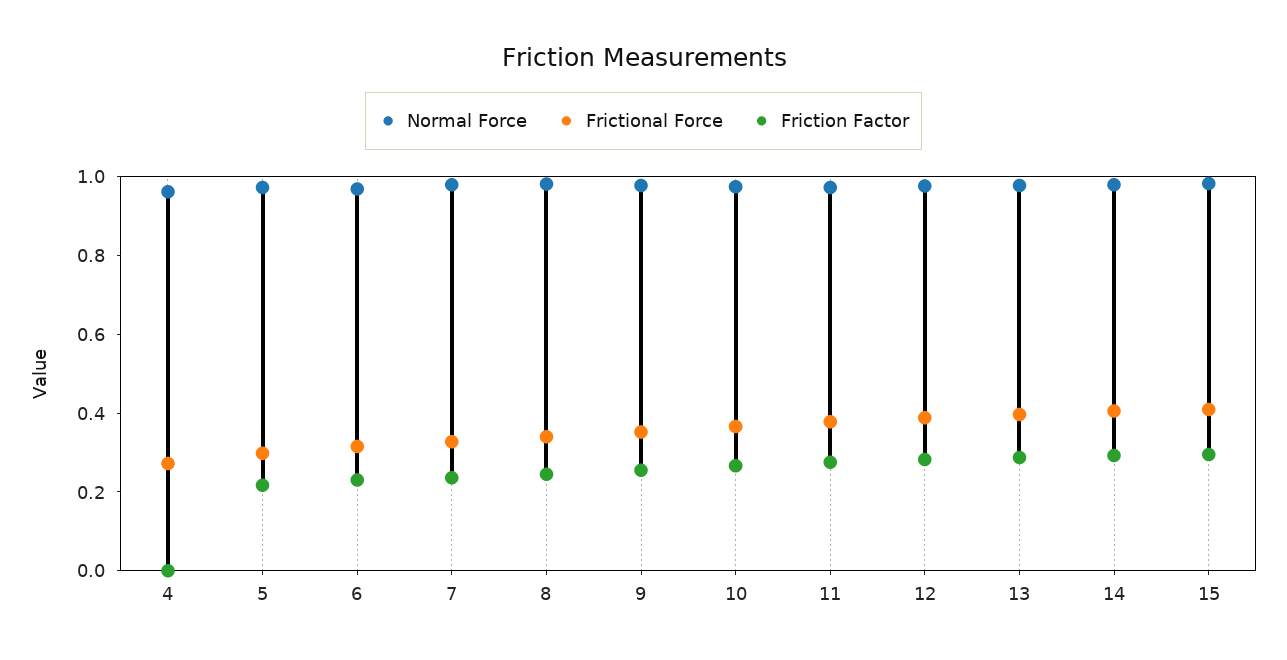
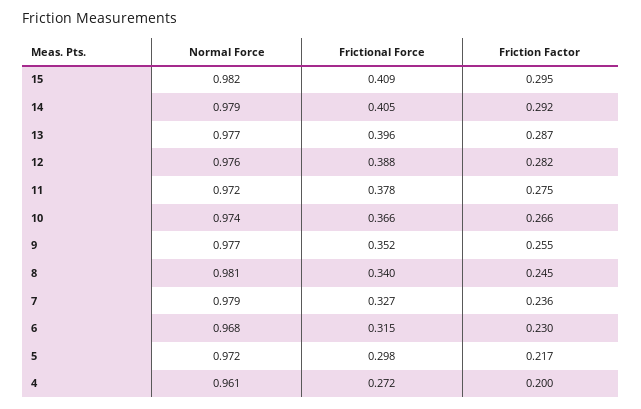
  {
    "Normal Force": {
      "4": 0.961,
      "5": 0.972,
      "6": 0.968,
      "7": 0.979,
      "8": 0.981,
      "9": 0.977,
      "10": 0.974,
      "11": 0.972,
      "12": 0.976,
      "13": 0.977,
      "14": 0.979,
      "15": 0.982
    },
    "Frictional Force": {
      "4": 0.272,
      "5": 0.298,
      "6": 0.315,
      "7": 0.327,
      "8": 0.34,
      "9": 0.352,
      "10": 0.366,
      "11": 0.378,
      "12": 0.388,
      "13": 0.396,
      "14": 0.405,
      "15": 0.409
    },
    "Friction Factor": {
-     "4": 0,
+     "4": 0.2,
      "5": 0.217,
      "6": 0.23,
      "7": 0.236,
      "8": 0.245,
      "9": 0.255,
      "10": 0.266,
      "11": 0.275,
      "12": 0.282,
      "13": 0.287,
      "14": 0.292,
      "15": 0.295
    }
  }

